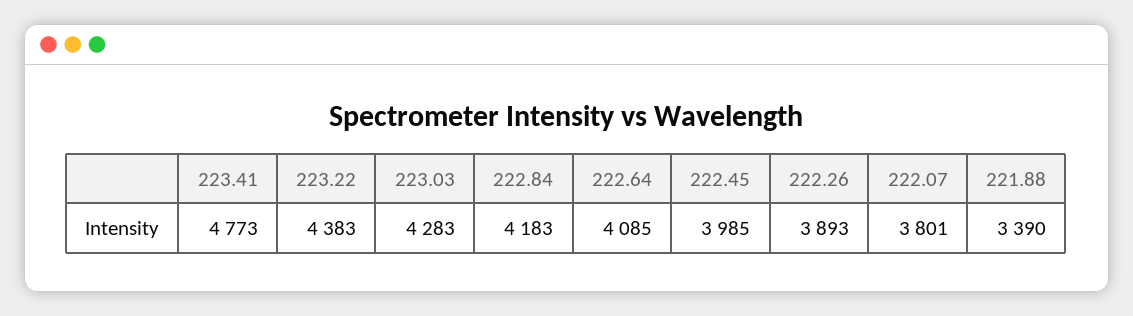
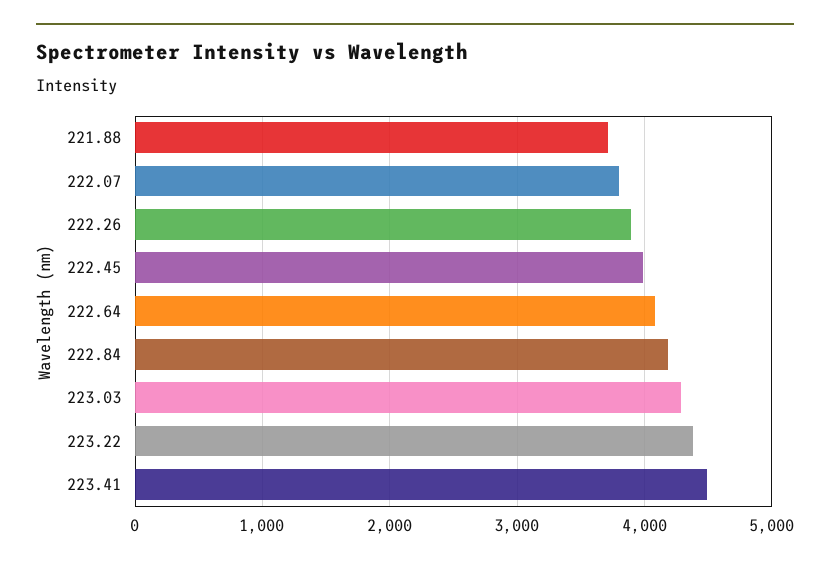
  {
-   "223.41": 4773,
+   "223.41": 4500,
    "223.22": 4383,
    "223.03": 4283,
    "222.84": 4183,
    "222.64": 4085,
    "222.45": 3985,
    "222.26": 3893,
    "222.07": 3801,
-   "221.88": 3390
+   "221.88": 3700
  }

